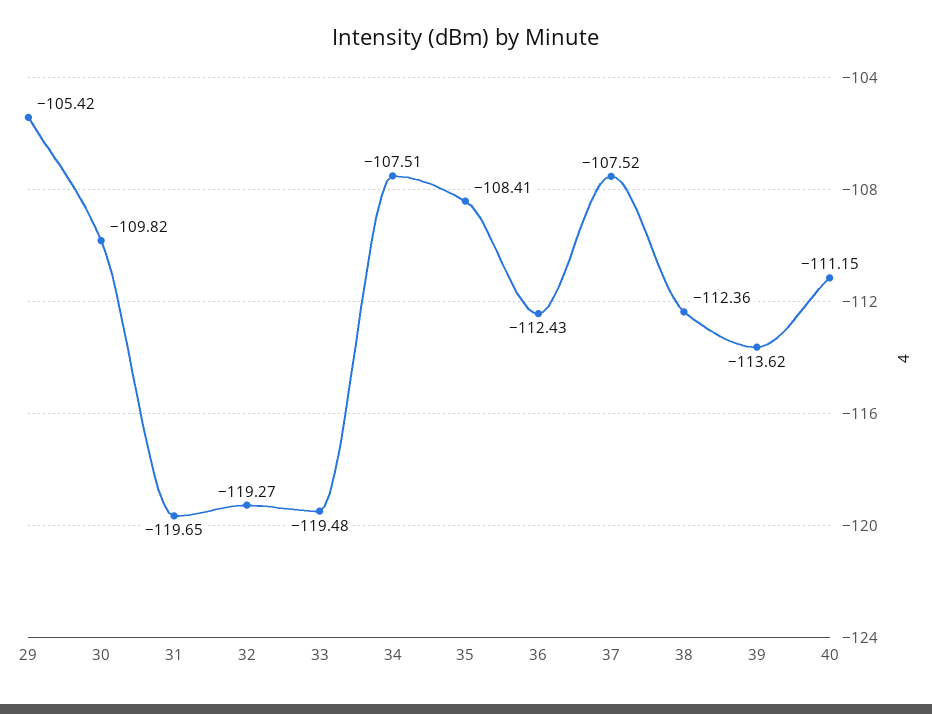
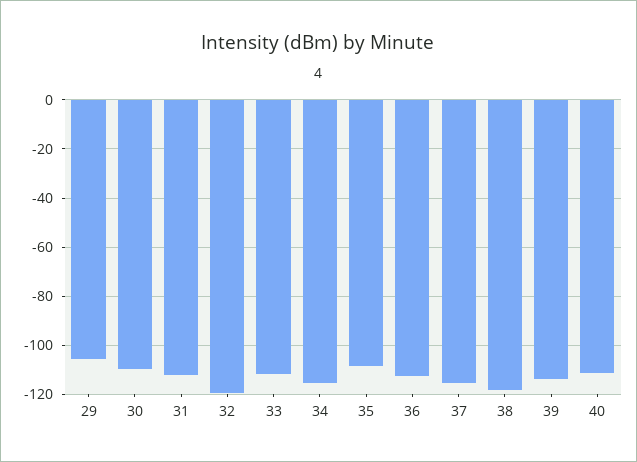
  {
    "29": -105.42,
    "30": -109.82,
-   "31": -119.65,
+   "31": -112.5,
    "32": -119.27,
-   "33": -119.48,
+   "33": -112.5,
-   "34": -107.51,
+   "34": -115,
    "35": -108.41,
    "36": -112.43,
-   "37": -107.52,
+   "37": -115,
-   "38": -112.36,
+   "38": -117.5,
    "39": -113.62,
    "40": -111.15
  }

